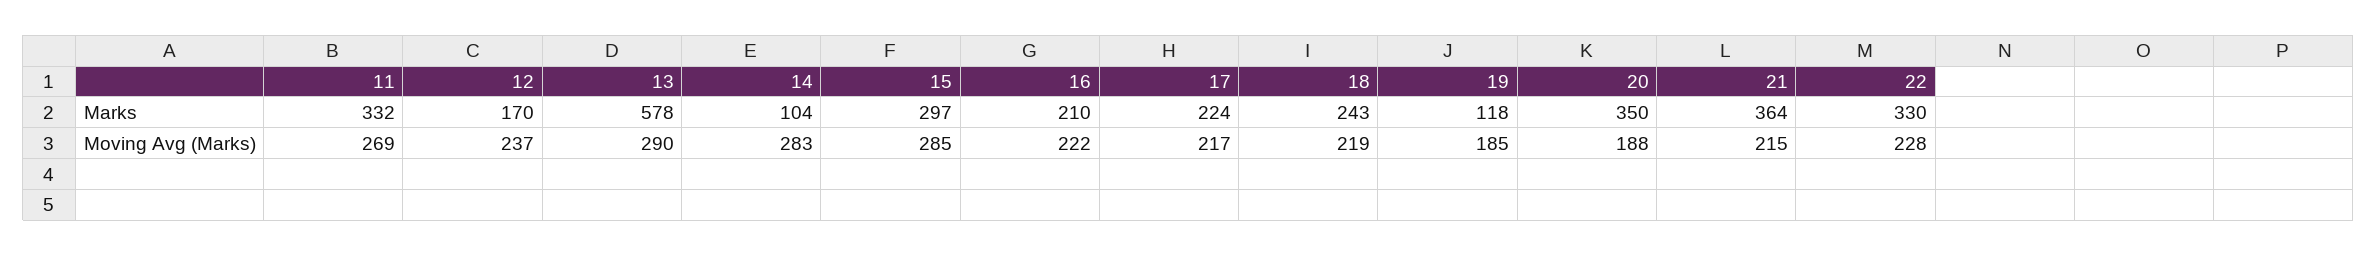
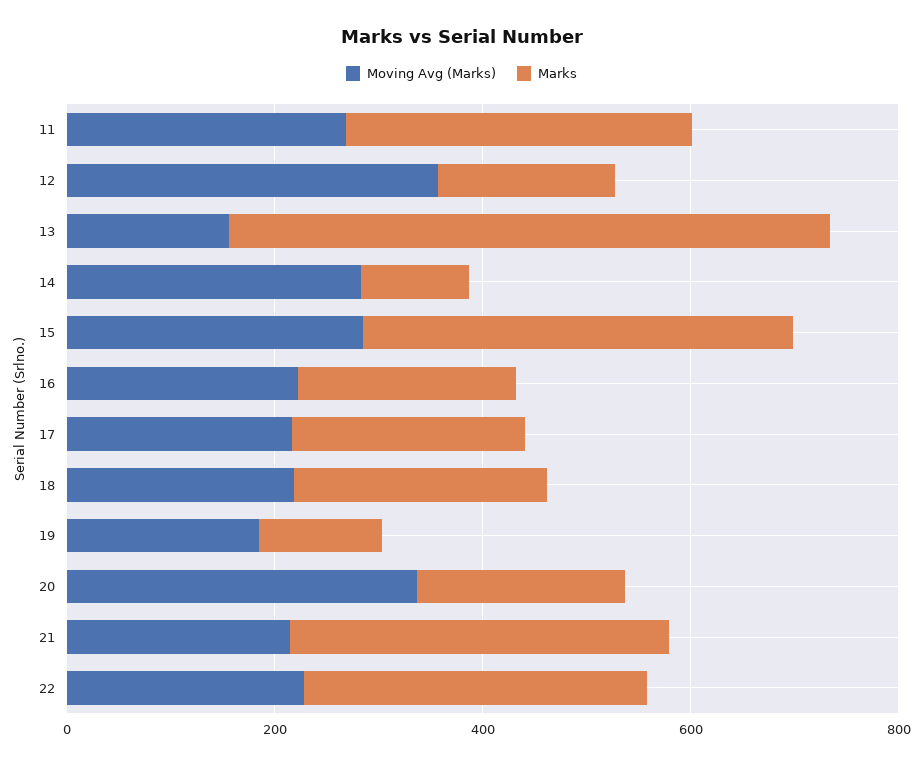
  {
    "Marks": {
      "11": 332,
      "12": 170,
      "13": 578,
      "14": 104,
-     "15": 297,
+     "15": 400,
      "16": 210,
      "17": 224,
      "18": 243,
      "19": 118,
-     "20": 350,
+     "20": 200,
      "21": 364,
      "22": 330
    },
    "Moving Avg (Marks)": {
      "11": 269,
-     "12": 237,
+     "12": 350,
-     "13": 290,
+     "13": 150,
      "14": 283,
      "15": 285,
      "16": 222,
      "17": 217,
      "18": 219,
      "19": 185,
-     "20": 188,
+     "20": 350,
      "21": 215,
      "22": 228
    }
  }

